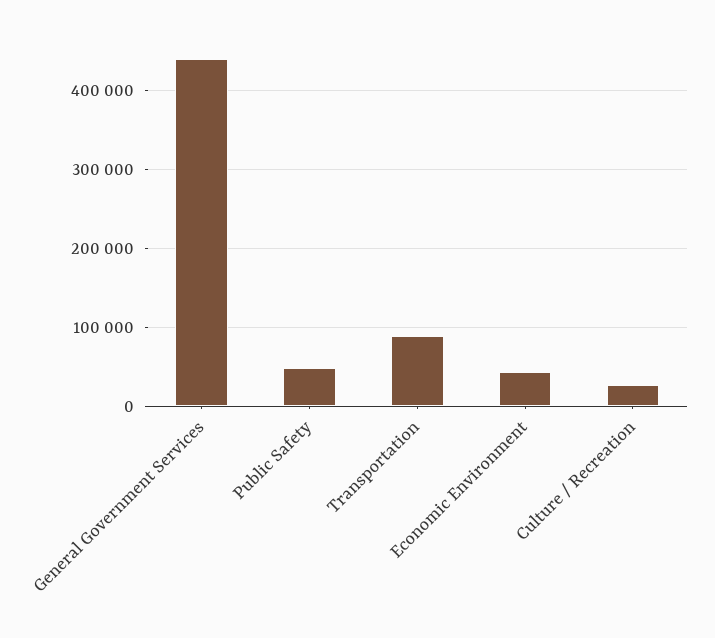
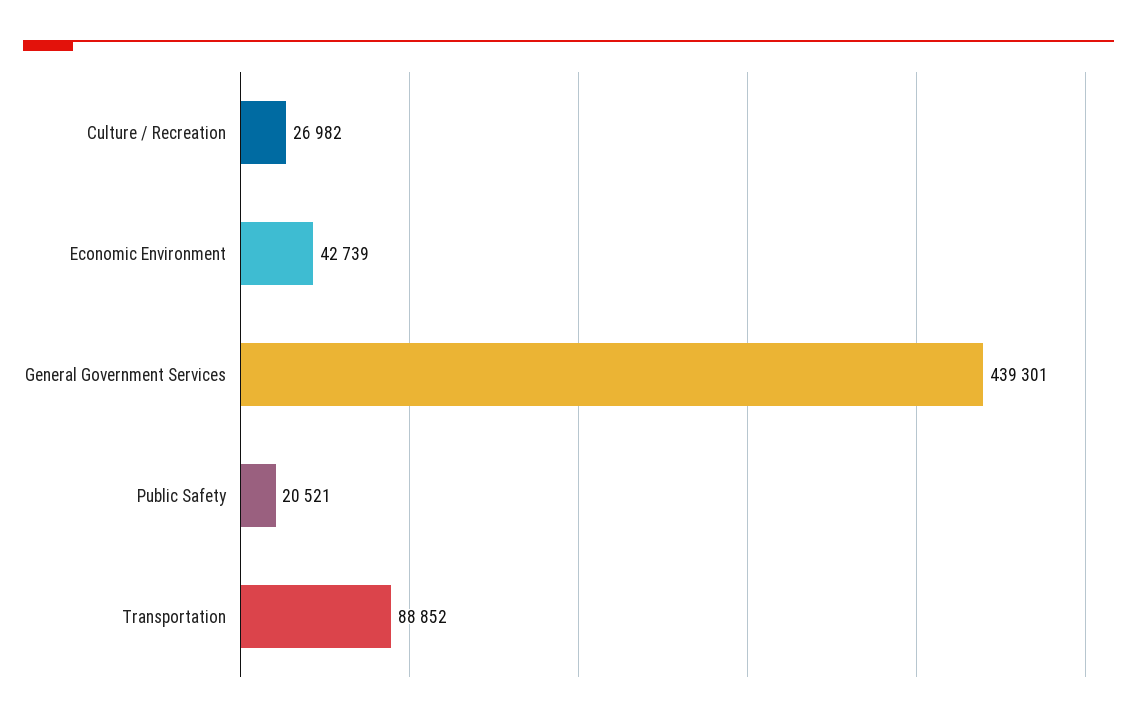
  {
    "General Government Services": 439301,
-   "Public Safety": 50000,
+   "Public Safety": 20521,
    "Transportation": 88852,
    "Economic Environment": 42739,
    "Culture / Recreation": 26982
  }

